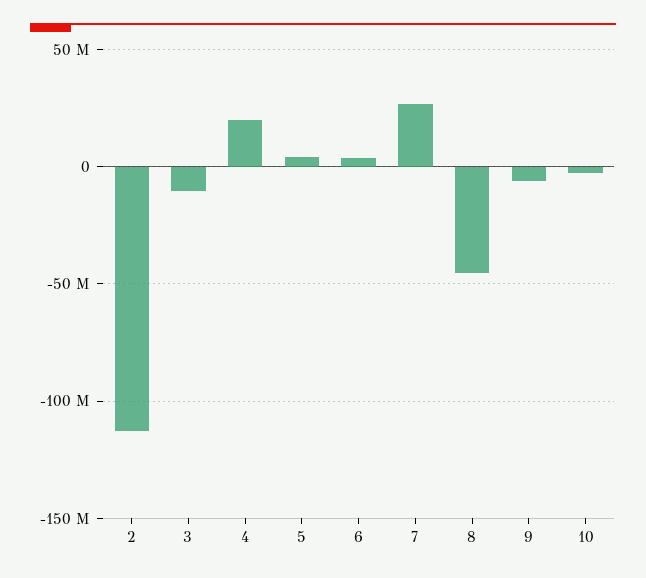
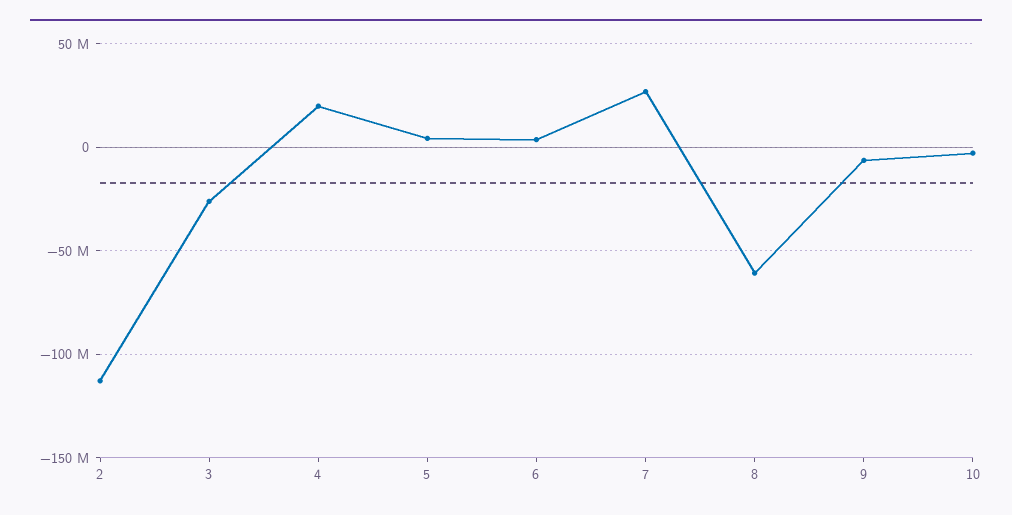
  {
    "2": -115000000,
-   "3": -10000000,
+   "3": -25000000,
    "4": 20000000,
    "5": 5000000,
    "6": 5000000,
    "7": 25000000,
-   "8": -45000000,
+   "8": -60000000,
    "9": -5000000,
    "10": -5000000
  }

